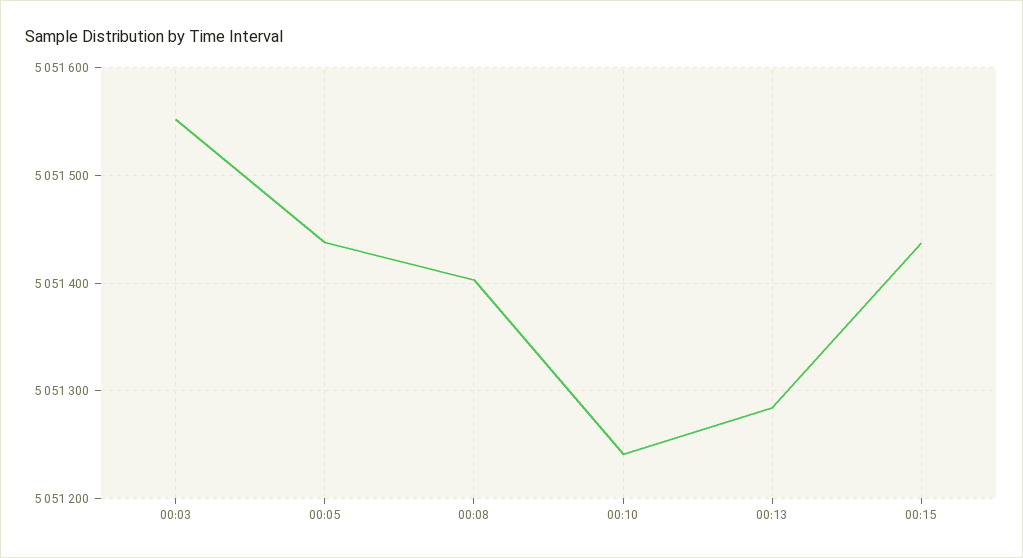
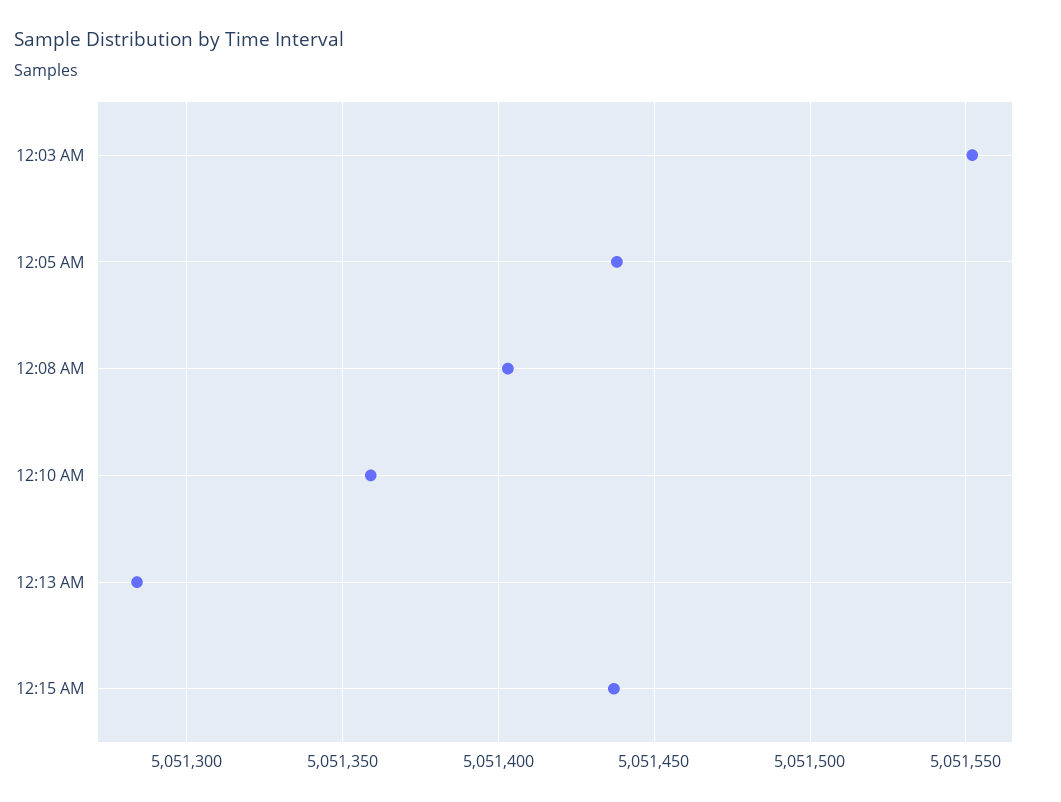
  {
    "00:03": 5051550,
    "00:05": 5051440,
    "00:08": 5051405,
-   "00:10": 5051240,
+   "00:10": 5051360,
    "00:13": 5051285,
    "00:15": 5051435
  }

